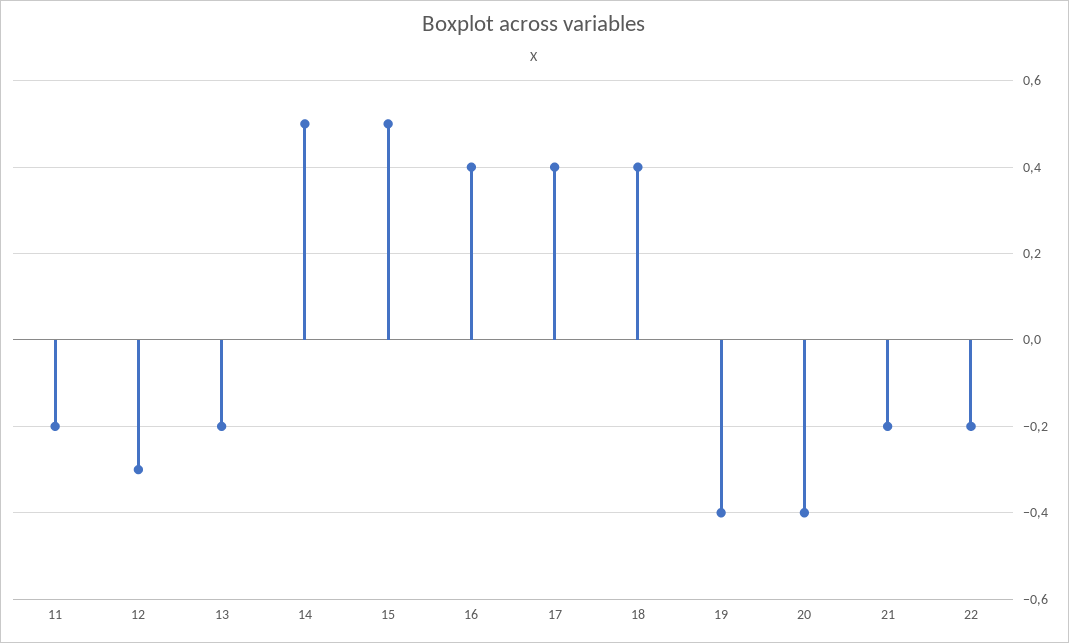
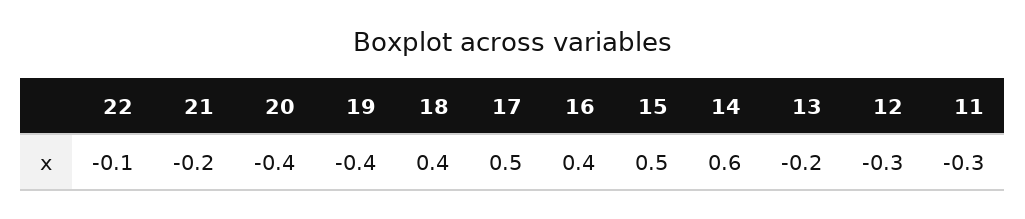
  {
-   "11": -0.2,
+   "11": -0.3,
    "12": -0.3,
    "13": -0.2,
-   "14": 0.5,
+   "14": 0.6,
    "15": 0.5,
    "16": 0.4,
-   "17": 0.4,
+   "17": 0.5,
    "18": 0.4,
    "19": -0.4,
    "20": -0.4,
    "21": -0.2,
-   "22": -0.2
+   "22": -0.1
  }

